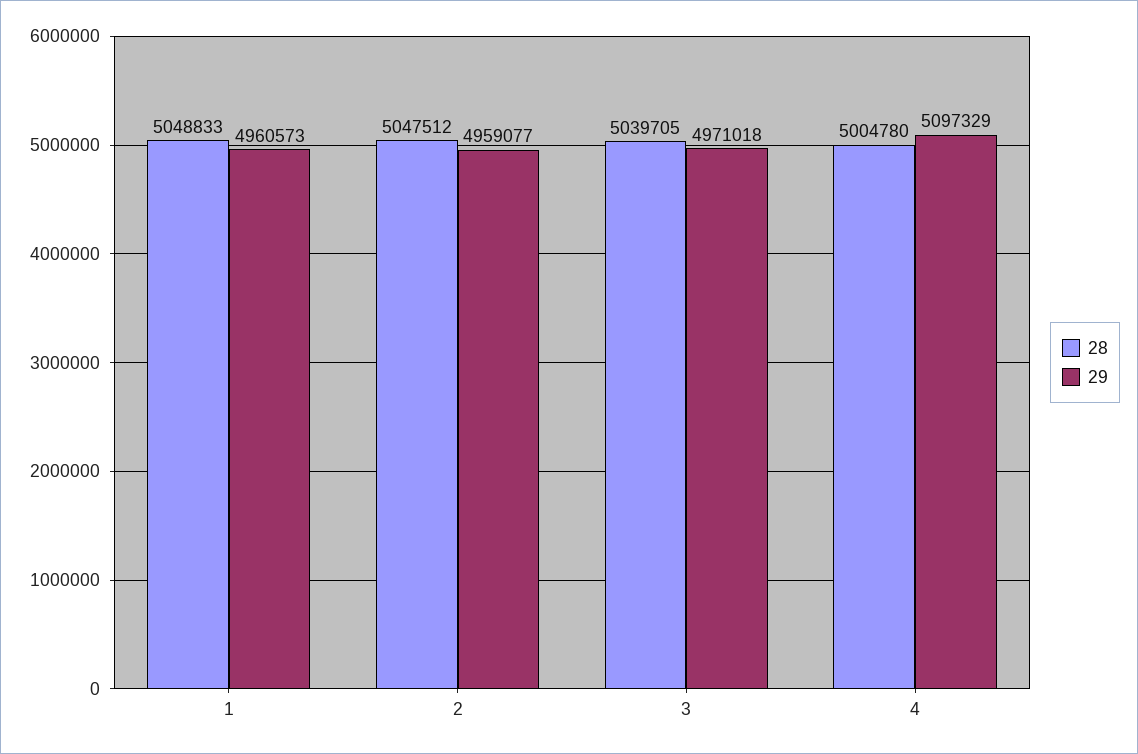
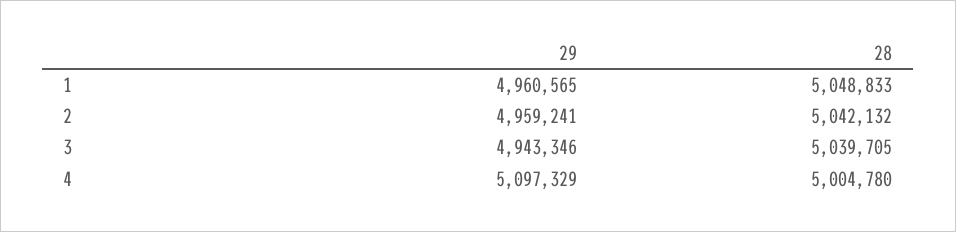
  {
    "28": {
      "1": 5048833,
-     "2": 5047512,
+     "2": 5042132,
      "3": 5039705,
      "4": 5004780
    },
    "29": {
-     "1": 4960573,
+     "1": 4960565,
-     "2": 4959077,
+     "2": 4959241,
-     "3": 4971018,
+     "3": 4943346,
      "4": 5097329
    }
  }

